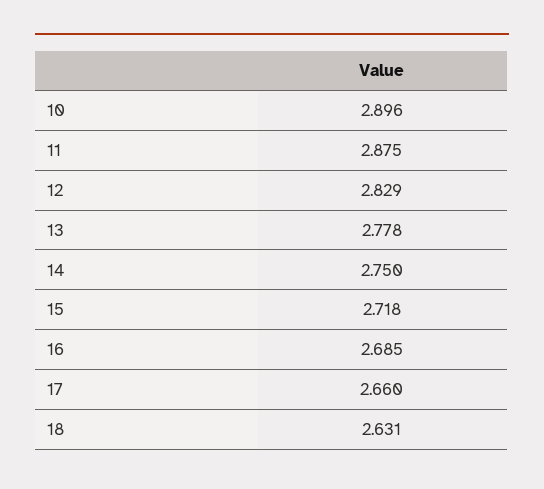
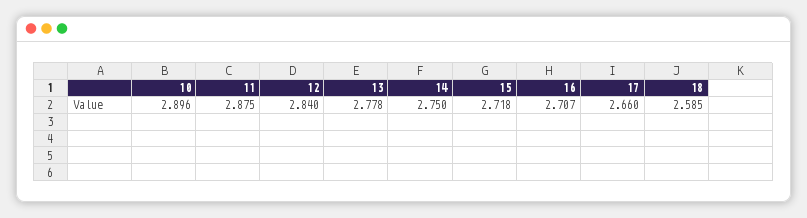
  {
    "10": 2.896,
    "11": 2.875,
-   "12": 2.829,
+   "12": 2.84,
    "13": 2.778,
    "14": 2.75,
    "15": 2.718,
-   "16": 2.685,
+   "16": 2.707,
    "17": 2.66,
-   "18": 2.631
+   "18": 2.585
  }

